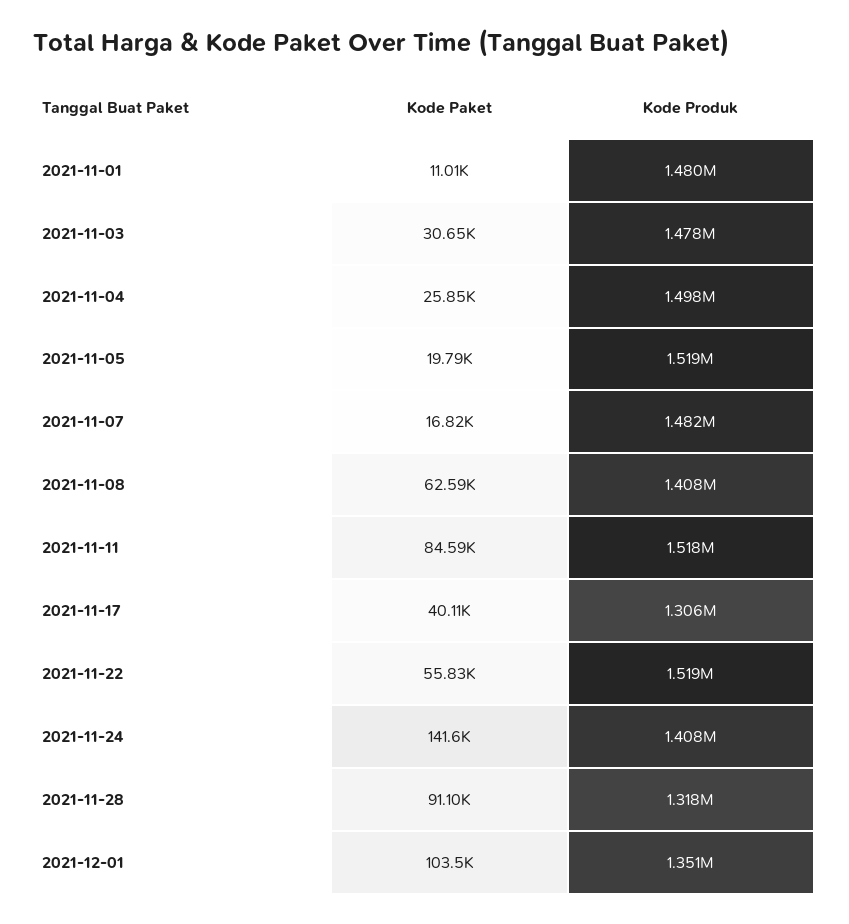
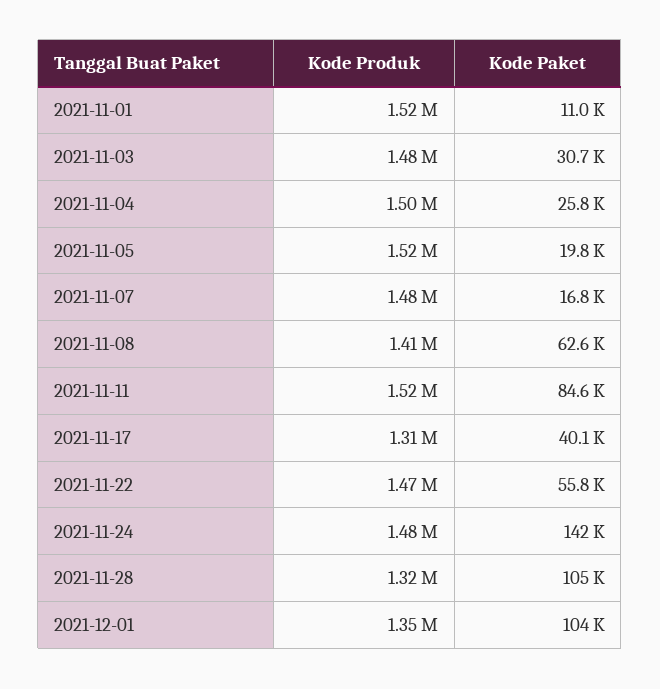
  {
    "Kode Paket": {
      "2021-11-01": 11010,
      "2021-11-03": 30650,
      "2021-11-04": 25850,
      "2021-11-05": 19790,
      "2021-11-07": 16820,
      "2021-11-08": 62590,
      "2021-11-11": 84590,
      "2021-11-17": 40110,
      "2021-11-22": 55830,
      "2021-11-24": 141600,
-     "2021-11-28": 91100,
+     "2021-11-28": 105000,
      "2021-12-01": 103500
    },
    "Kode Produk": {
-     "2021-11-01": 1480000,
+     "2021-11-01": 1520000,
      "2021-11-03": 1478000,
      "2021-11-04": 1498000,
      "2021-11-05": 1519000,
      "2021-11-07": 1482000,
      "2021-11-08": 1408000,
      "2021-11-11": 1518000,
      "2021-11-17": 1306000,
-     "2021-11-22": 1519000,
+     "2021-11-22": 1470000,
-     "2021-11-24": 1408000,
+     "2021-11-24": 1480000,
      "2021-11-28": 1318000,
      "2021-12-01": 1351000
    }
  }

